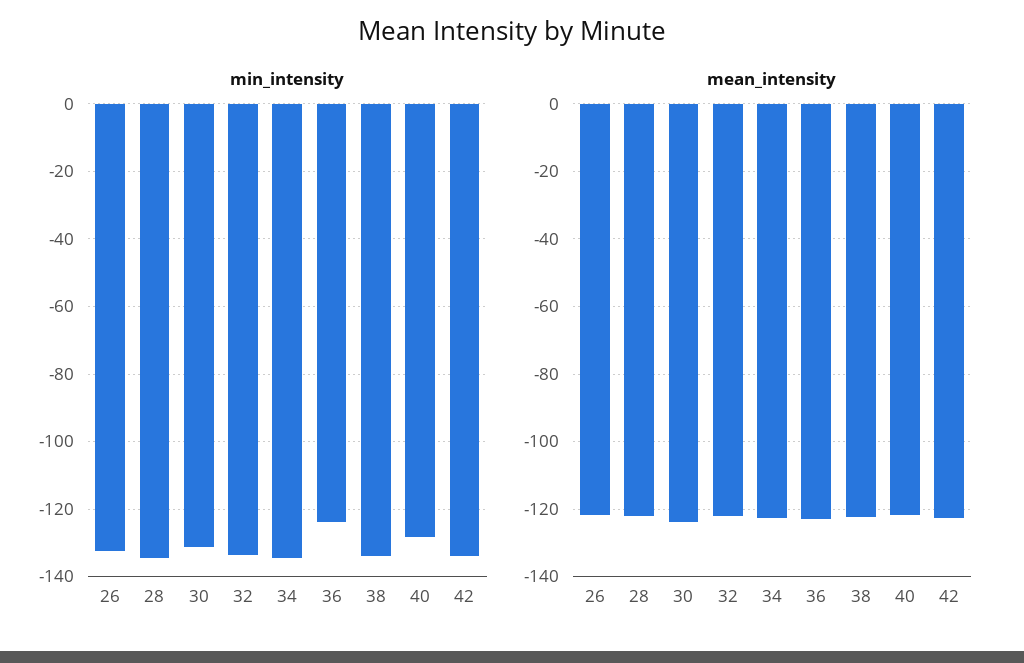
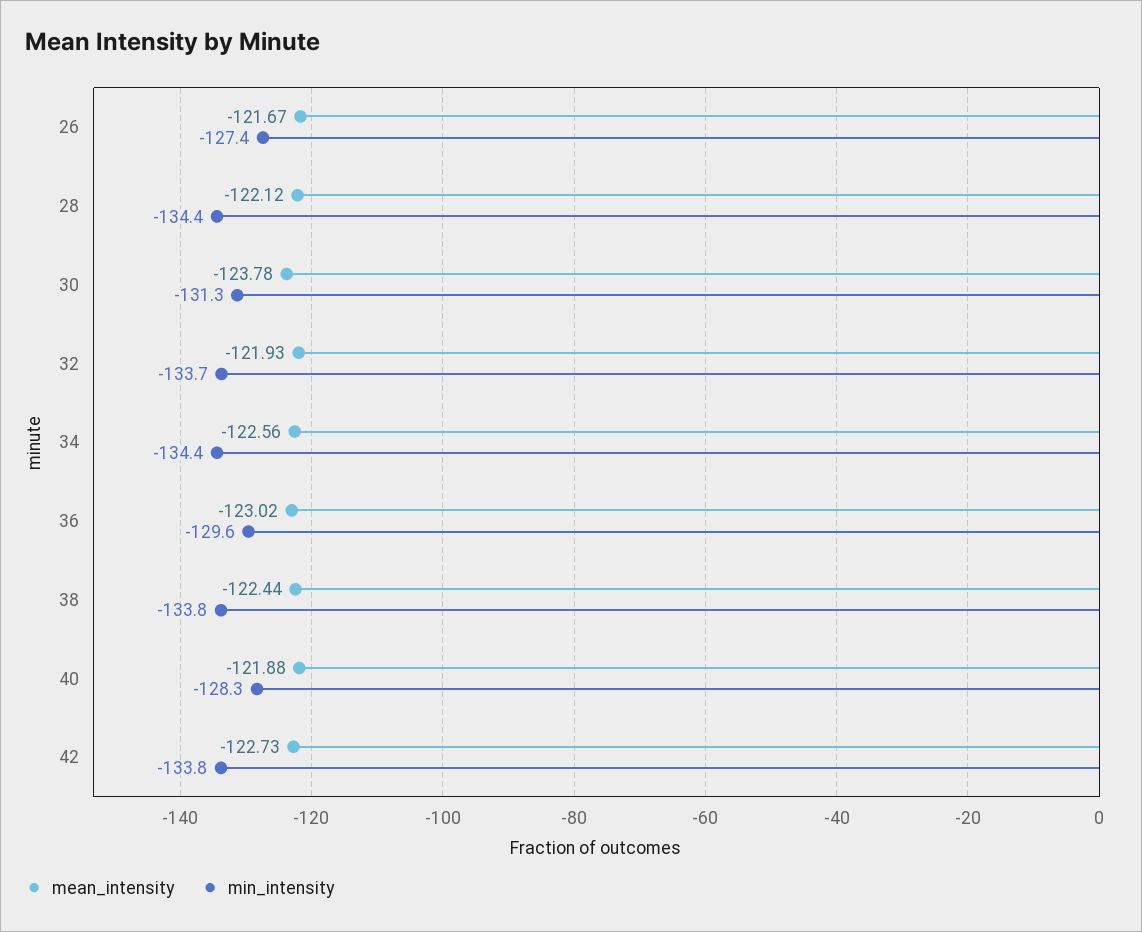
  {
    "min_intensity": {
-     "26": -132,
+     "26": -127.4,
      "28": -134.4,
      "30": -131.3,
      "32": -133.7,
      "34": -134.4,
-     "36": -124,
+     "36": -129.6,
      "38": -133.8,
      "40": -128.3,
      "42": -133.8
    },
    "mean_intensity": {
      "26": -121.67,
      "28": -122.12,
      "30": -123.78,
      "32": -121.93,
      "34": -122.56,
      "36": -123.02,
      "38": -122.44,
      "40": -121.88,
      "42": -122.73
    }
  }

